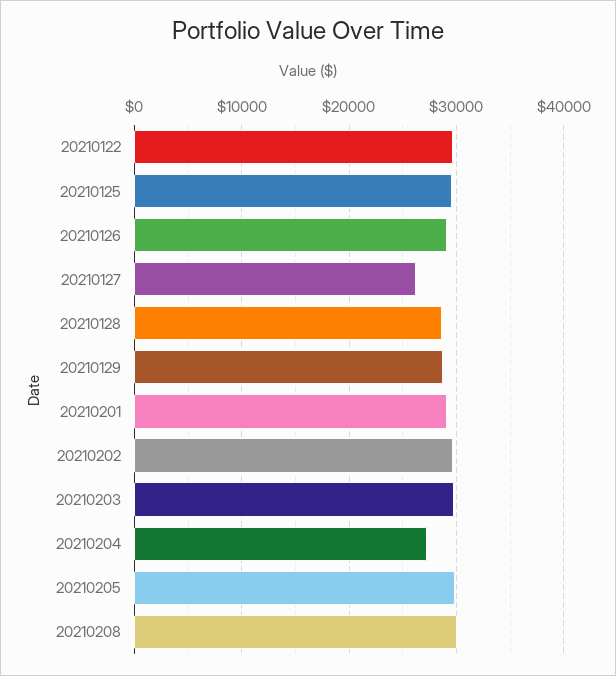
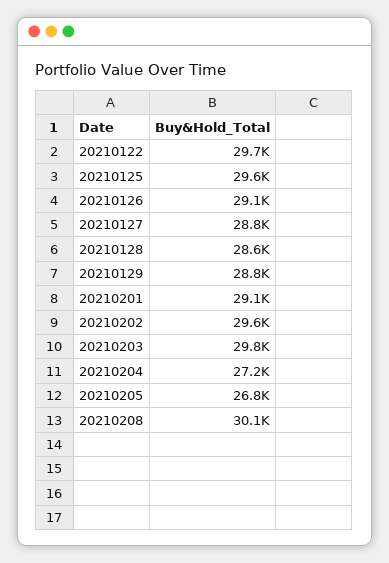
  {
    "20210122": 29700,
    "20210125": 29600,
    "20210126": 29100,
-   "20210127": 26000,
+   "20210127": 28800,
    "20210128": 28600,
    "20210129": 28800,
    "20210201": 29100,
    "20210202": 29600,
    "20210203": 29800,
    "20210204": 27200,
-   "20210205": 30000,
+   "20210205": 26800,
    "20210208": 30100
  }

